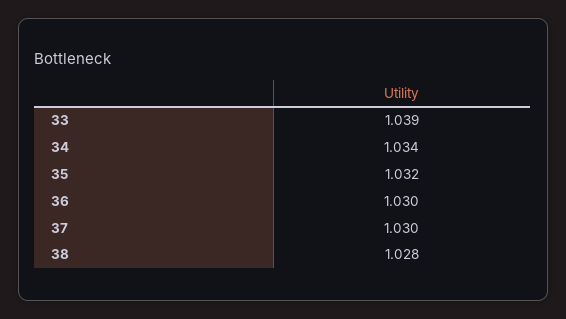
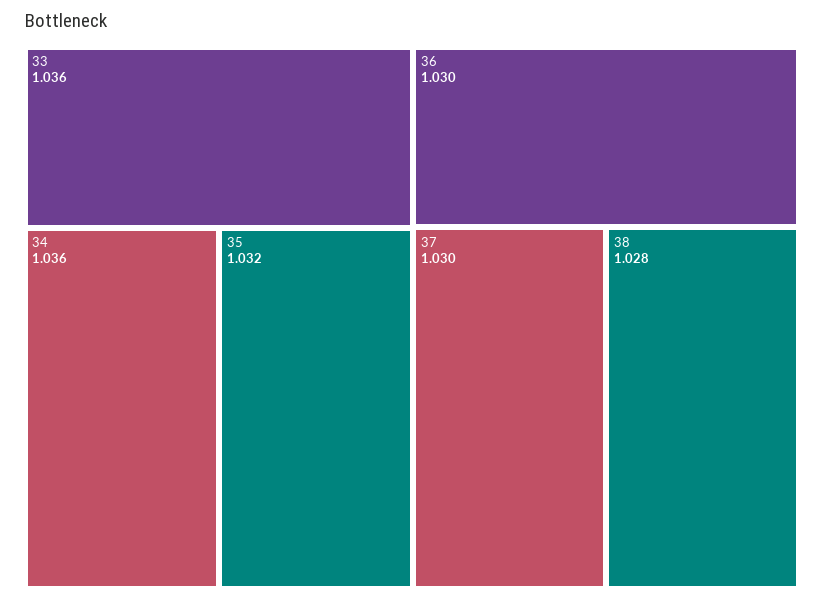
  {
-   "33": 1.039,
+   "33": 1.036,
-   "34": 1.034,
+   "34": 1.036,
    "35": 1.032,
    "36": 1.03,
    "37": 1.03,
    "38": 1.028
  }

